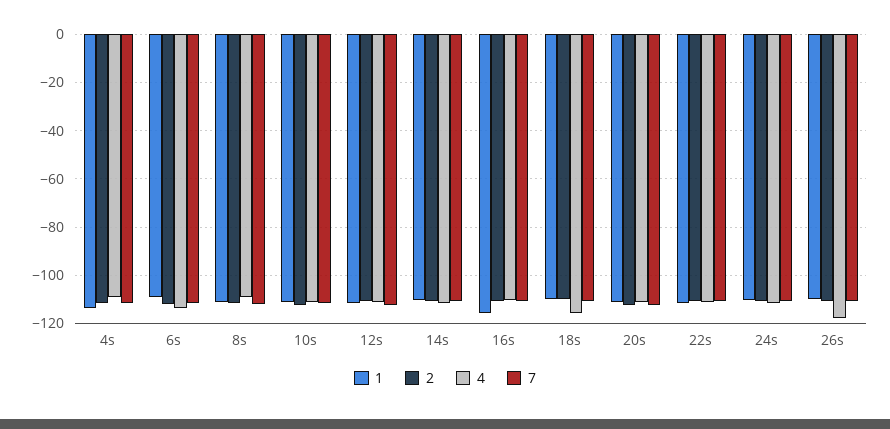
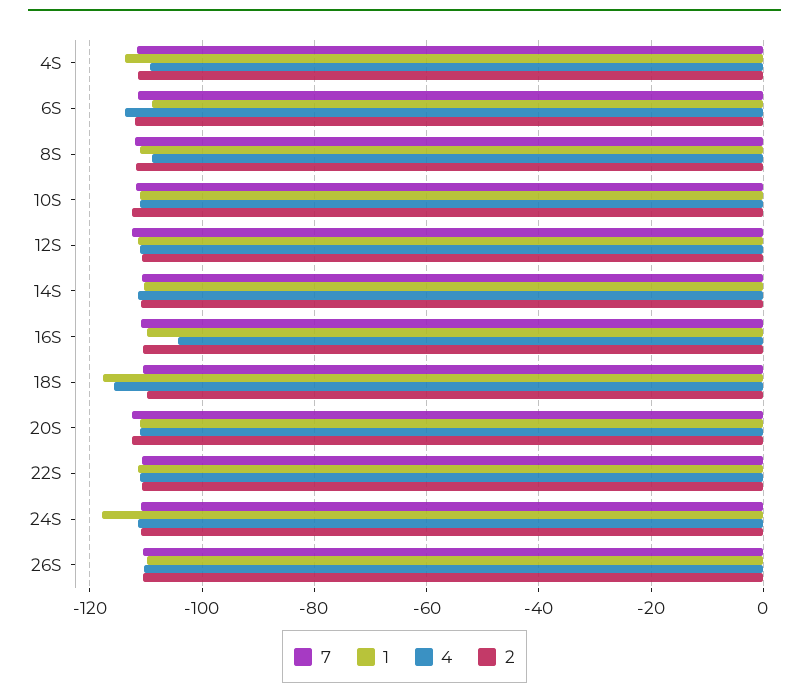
  {
    "1": {
      "4s": -114,
      "6s": -108,
      "8s": -112,
      "10s": -112,
      "12s": -112,
      "14s": -110,
-     "16s": -115,
+     "16s": -110,
-     "18s": -110,
+     "18s": -118,
      "20s": -112,
      "22s": -112,
-     "24s": -110,
+     "24s": -118,
      "26s": -110
    },
    "2": {
      "4s": -112,
      "6s": -112,
      "8s": -112,
      "10s": -112,
      "12s": -110,
      "14s": -110,
      "16s": -110,
      "18s": -110,
      "20s": -112,
      "22s": -110,
      "24s": -110,
      "26s": -110
    },
    "4": {
      "4s": -110,
      "6s": -114,
      "8s": -108,
      "10s": -112,
      "12s": -112,
      "14s": -112,
-     "16s": -110,
+     "16s": -104,
      "18s": -116,
      "20s": -112,
      "22s": -112,
      "24s": -112,
-     "26s": -117.5
+     "26s": -110
    },
    "7": {
      "4s": -112,
      "6s": -112,
      "8s": -112,
      "10s": -112,
      "12s": -112,
      "14s": -110,
      "16s": -110,
      "18s": -110,
      "20s": -112,
      "22s": -110,
      "24s": -110,
      "26s": -110
    }
  }

